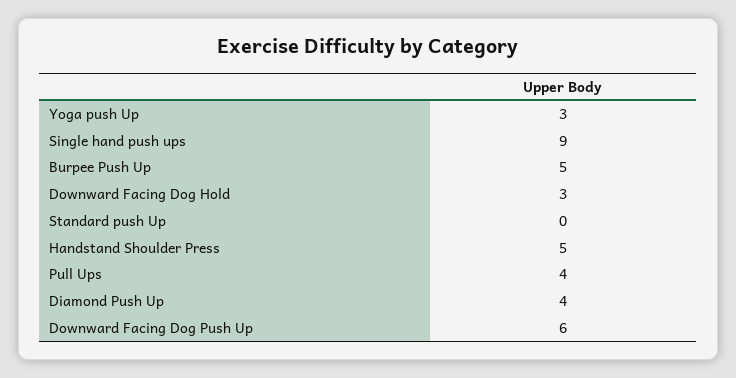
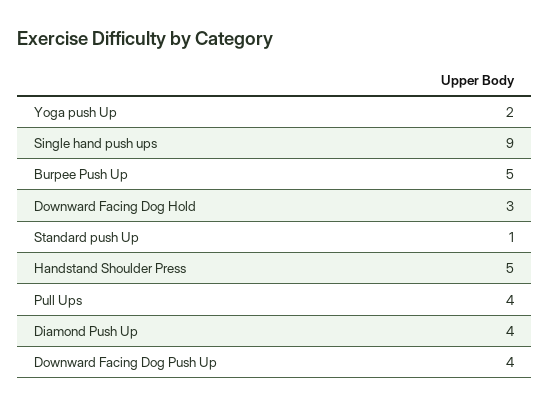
  {
-   "Yoga push Up": 3,
+   "Yoga push Up": 2,
    "Single hand push ups": 9,
    "Burpee Push Up": 5,
    "Downward Facing Dog Hold": 3,
-   "Standard push Up": 0,
+   "Standard push Up": 1,
    "Handstand Shoulder Press": 5,
    "Pull Ups": 4,
    "Diamond Push Up": 4,
-   "Downward Facing Dog Push Up": 6
+   "Downward Facing Dog Push Up": 4
  }

